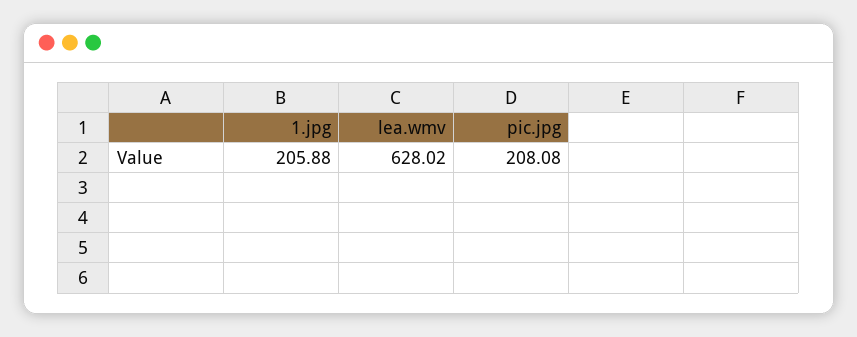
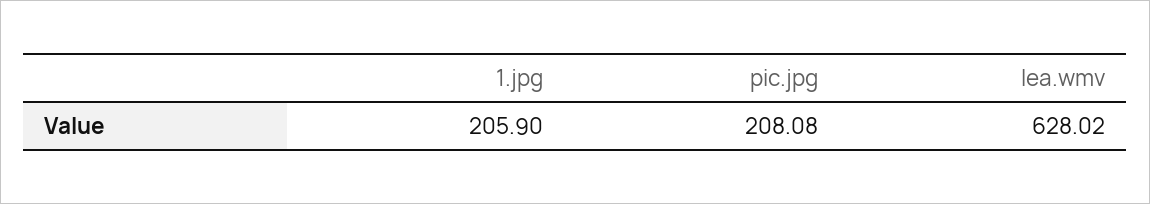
  {
-   "1.jpg": 205.88,
+   "1.jpg": 205.9,
    "lea.wmv": 628.02,
    "pic.jpg": 208.08
  }

